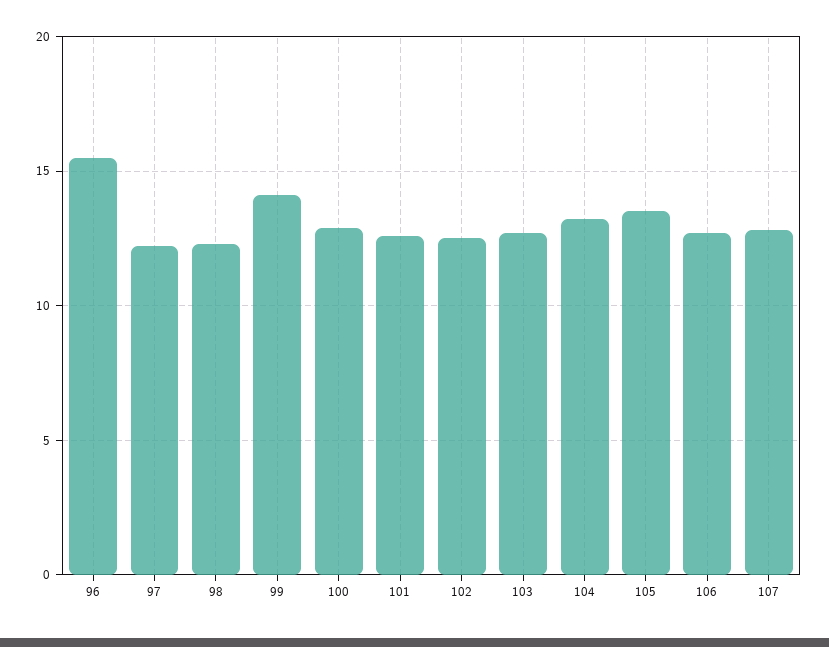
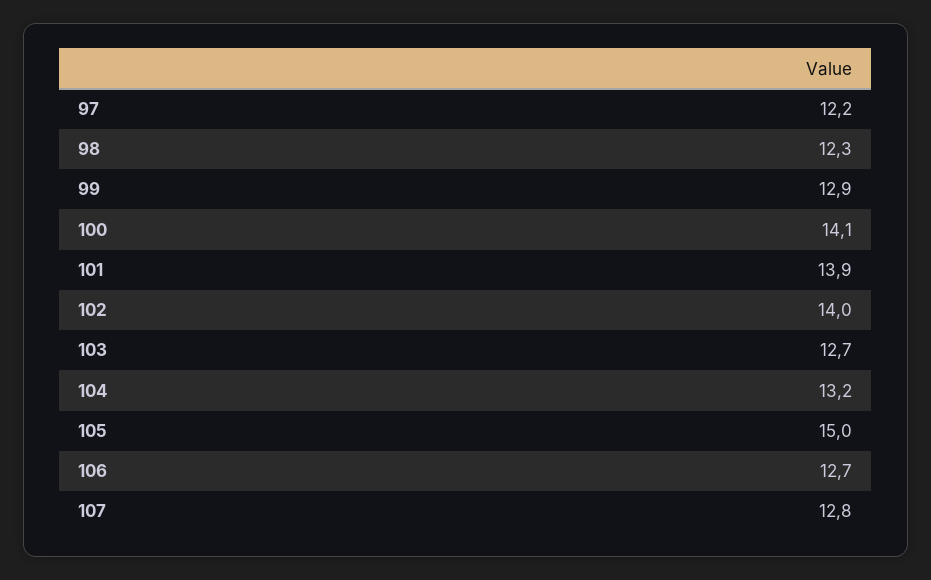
  {
-   "96": 15.5,
    "97": 12.2,
    "98": 12.3,
-   "99": 14,
+   "99": 12.9,
-   "100": 13,
+   "100": 14.1,
-   "101": 12.5,
+   "101": 13.9,
-   "102": 12.5,
+   "102": 14,
    "103": 12.7,
    "104": 13.2,
-   "105": 13.5,
+   "105": 15,
    "106": 12.7,
    "107": 12.8
  }

